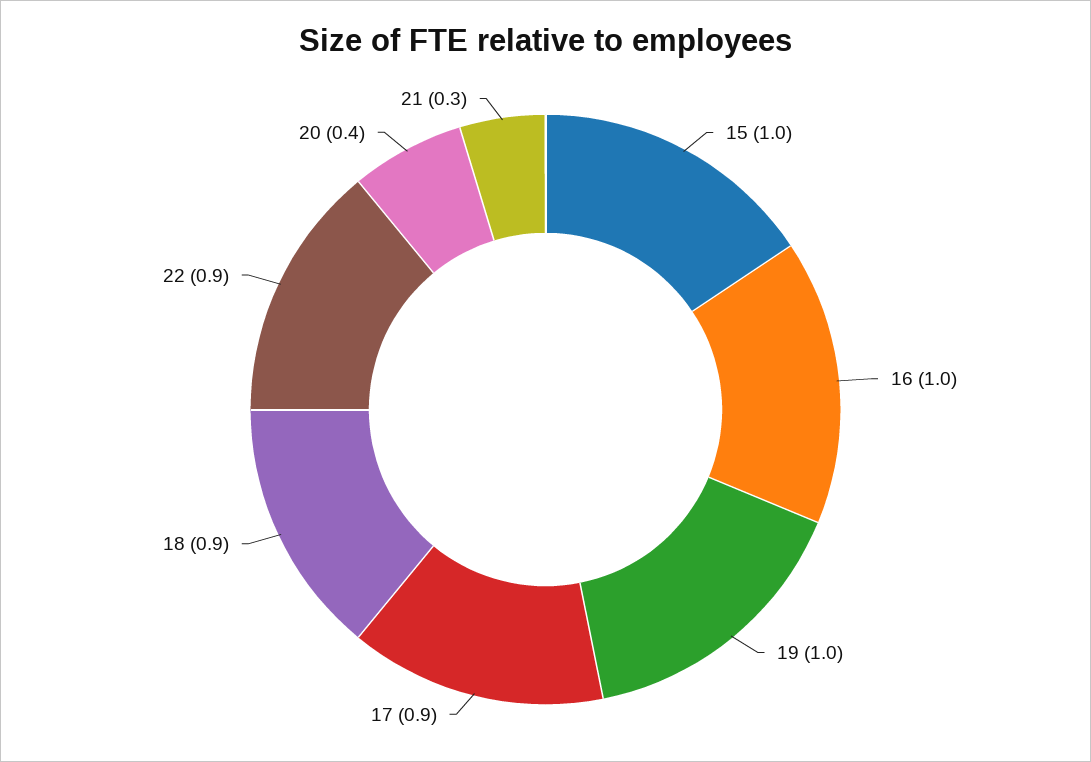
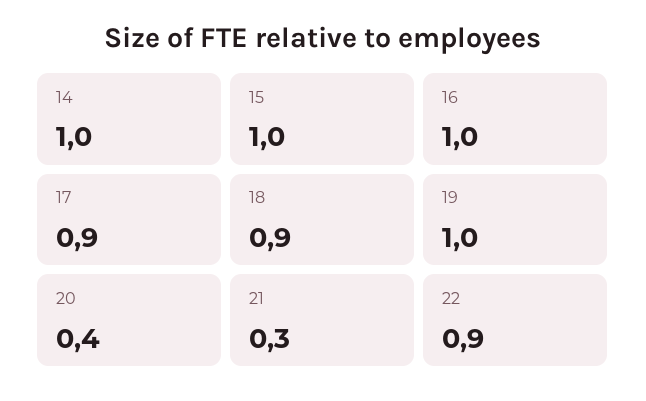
  {
    "15": 1,
    "16": 1,
    "19": 1,
    "17": 0.9,
    "18": 0.9,
    "22": 0.9,
    "20": 0.4,
-   "21": 0.3
+   "21": 0.3,
+   "14": 1
  }

